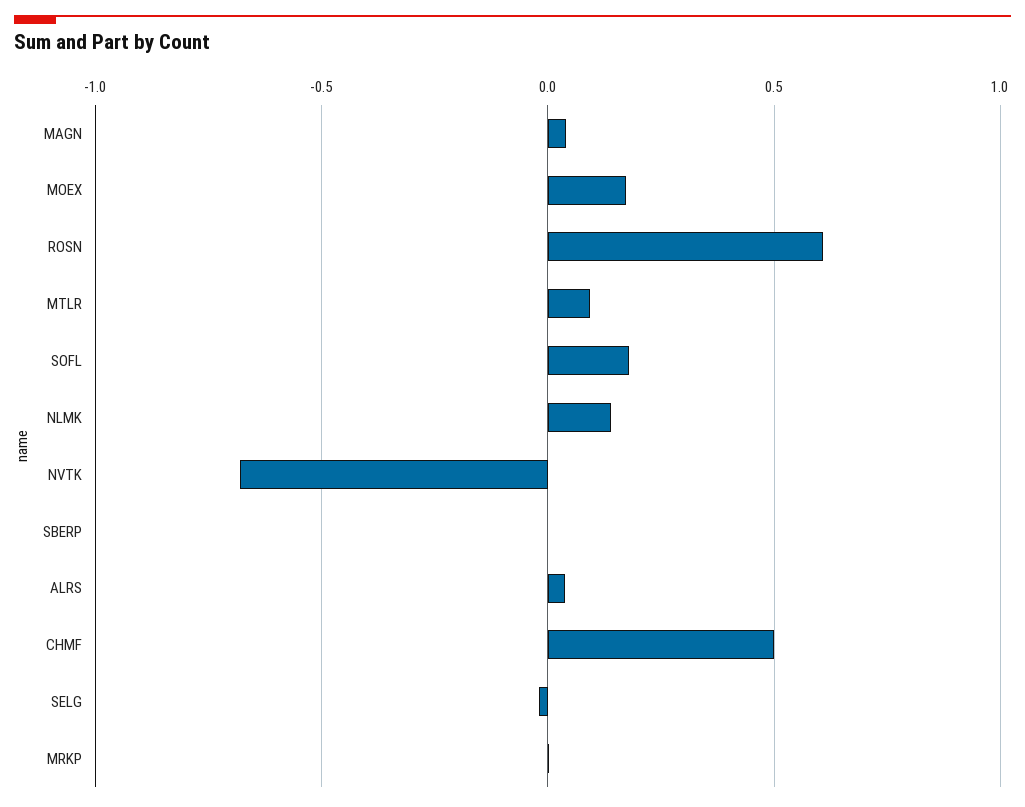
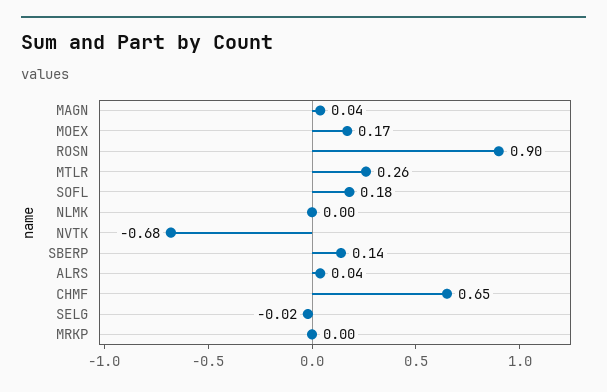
  {
    "MAGN": 0.04,
    "MOEX": 0.17,
-   "ROSN": 0.6,
+   "ROSN": 0.9,
-   "MTLR": 0.1,
+   "MTLR": 0.26,
    "SOFL": 0.18,
-   "NLMK": 0.15,
+   "NLMK": 0,
    "NVTK": -0.68,
-   "SBERP": 0,
+   "SBERP": 0.14,
    "ALRS": 0.04,
-   "CHMF": 0.5,
+   "CHMF": 0.65,
    "SELG": -0.02,
    "MRKP": 0
  }

